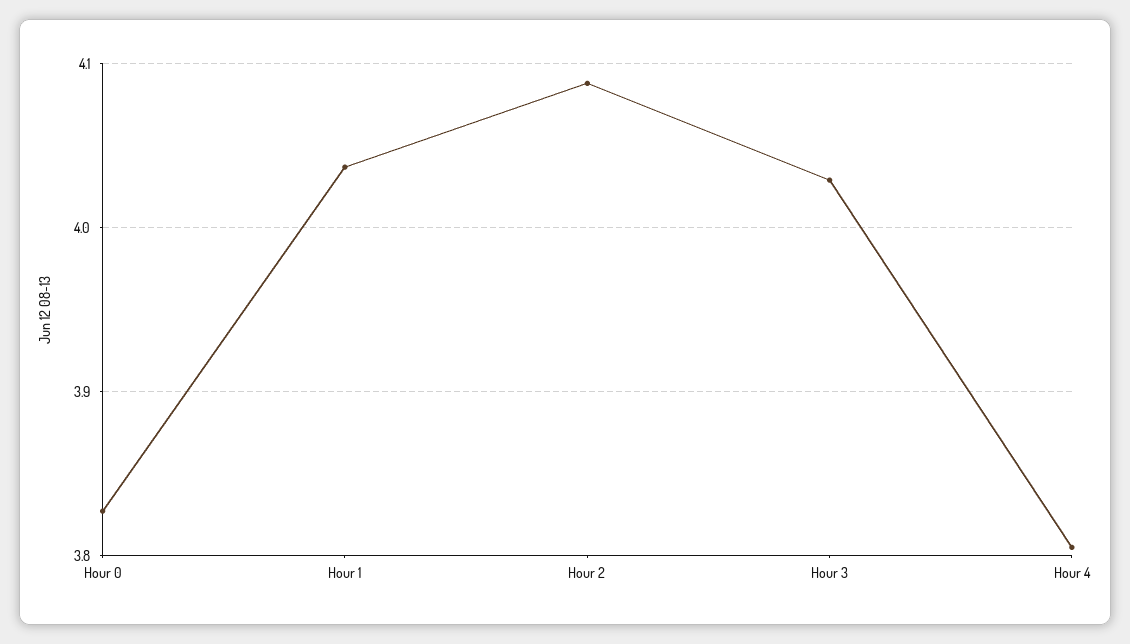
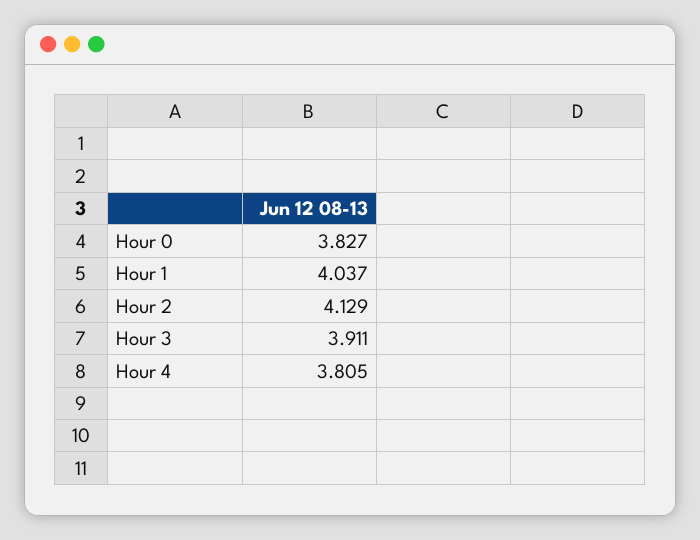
  {
    "Hour 0": 3.827,
    "Hour 1": 4.037,
-   "Hour 2": 4.09,
+   "Hour 2": 4.129,
-   "Hour 3": 4.03,
+   "Hour 3": 3.911,
    "Hour 4": 3.805
  }

